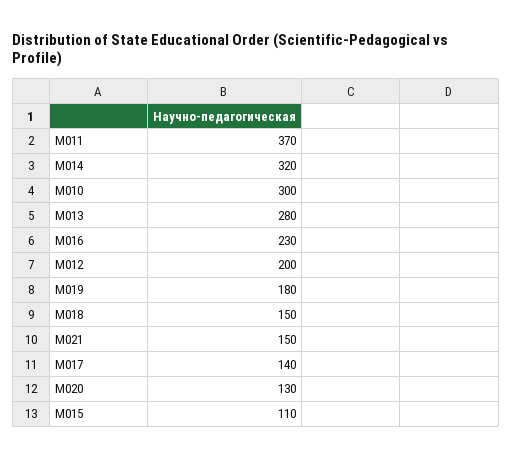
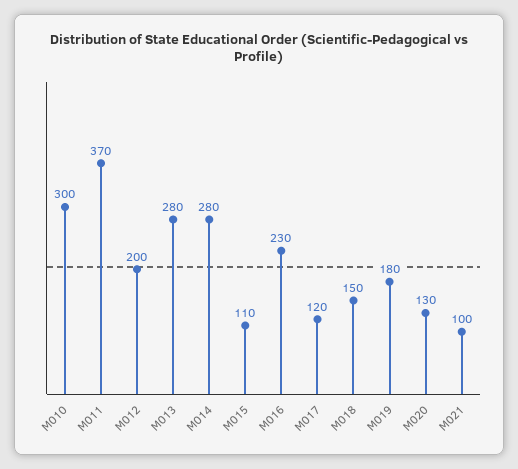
  {
    "M011": 370,
-   "M014": 320,
+   "M014": 280,
    "M010": 300,
    "M013": 280,
    "M016": 230,
    "M012": 200,
    "M019": 180,
    "M018": 150,
-   "M021": 150,
+   "M021": 100,
-   "M017": 140,
+   "M017": 120,
    "M020": 130,
    "M015": 110
  }

